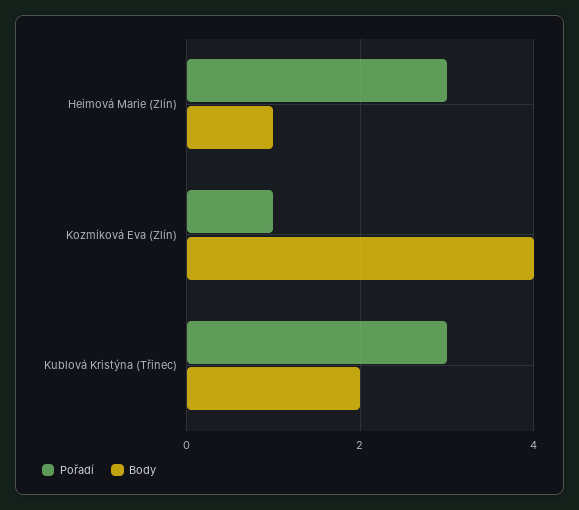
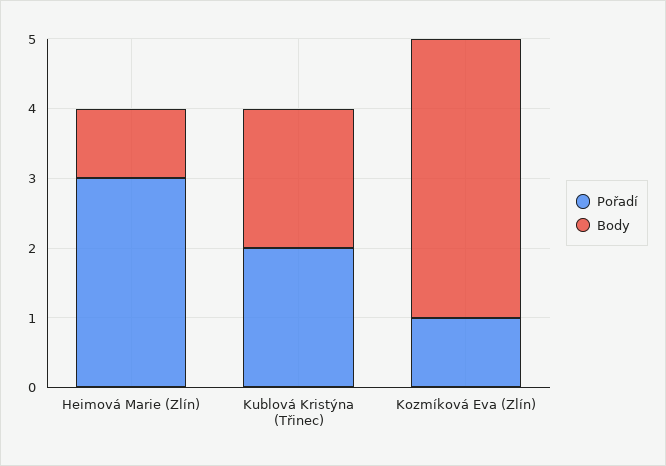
  {
    "Pořadí": {
      "Heimová Marie (Zlín)": 3,
      "Kozmíková Eva (Zlín)": 1,
-     "Kublová Kristýna (Třinec)": 3
+     "Kublová Kristýna (Třinec)": 2
    },
    "Body": {
      "Heimová Marie (Zlín)": 1,
      "Kozmíková Eva (Zlín)": 4,
      "Kublová Kristýna (Třinec)": 2
    }
  }

